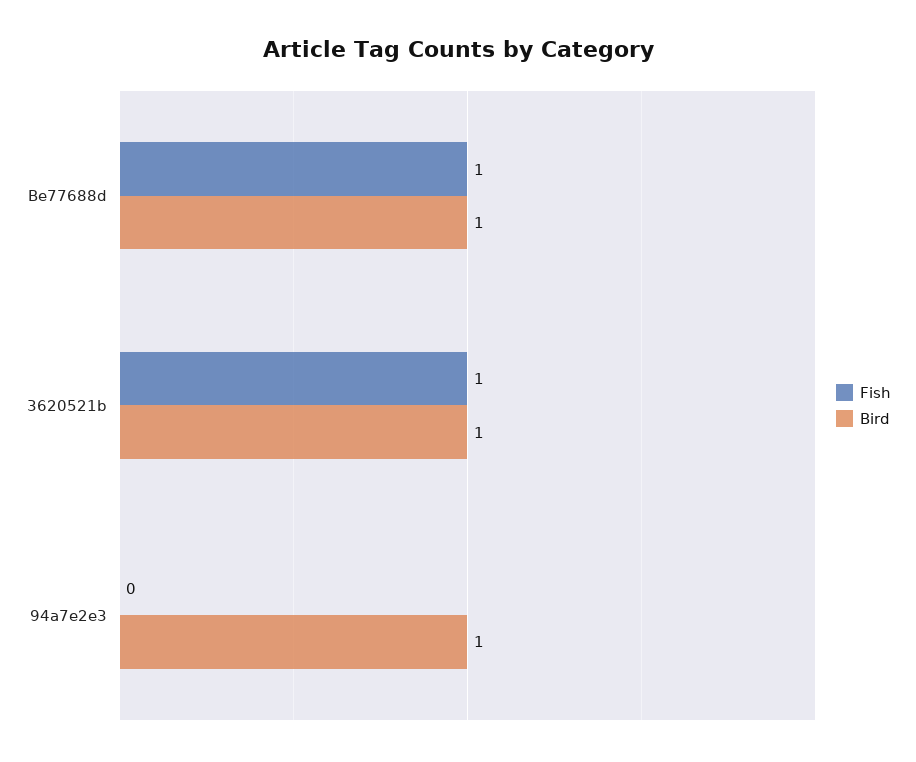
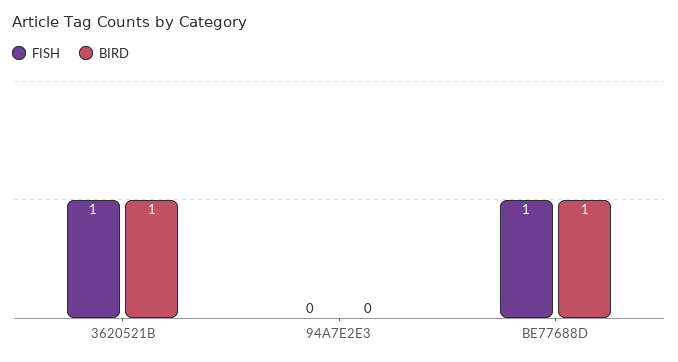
  {
    "Fish": {
      "Be77688d": 1,
      "3620521b": 1,
      "94a7e2e3": 0
    },
    "Bird": {
      "Be77688d": 1,
      "3620521b": 1,
-     "94a7e2e3": 1
+     "94a7e2e3": 0
    }
  }

